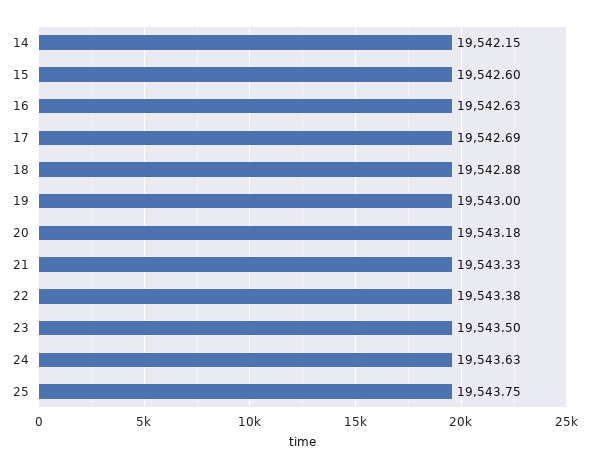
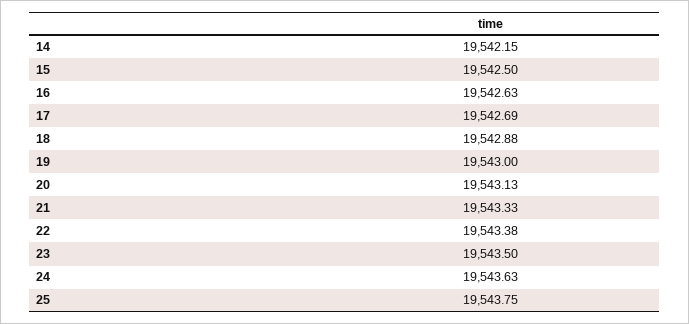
  {
    "14": 19542.15,
-   "15": 19542.6,
+   "15": 19542.5,
    "16": 19542.63,
    "17": 19542.69,
    "18": 19542.88,
    "19": 19543,
-   "20": 19543.18,
+   "20": 19543.13,
    "21": 19543.33,
    "22": 19543.38,
    "23": 19543.5,
    "24": 19543.63,
    "25": 19543.75
  }

